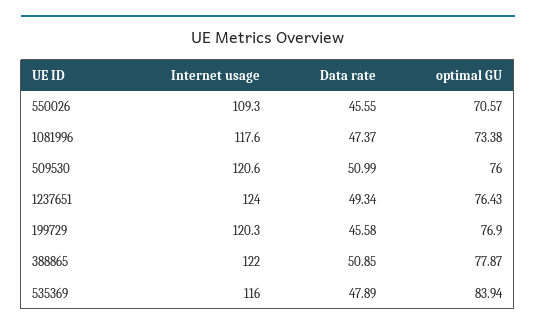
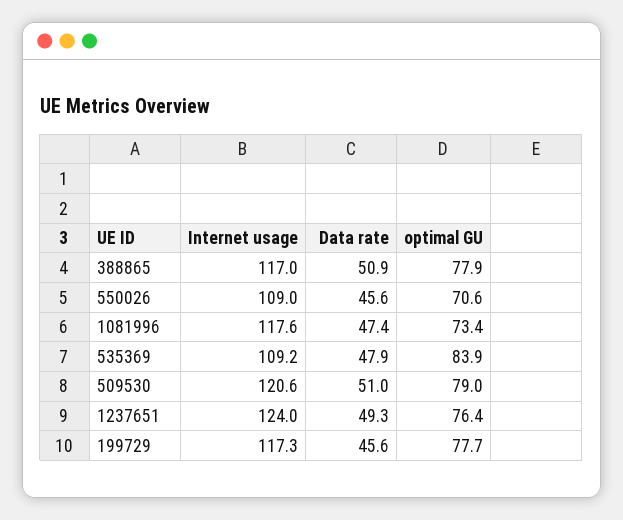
  {
    "Internet usage": {
-     "550026": 109.3,
+     "550026": 109,
      "1081996": 117.6,
      "509530": 120.6,
      "1237651": 124,
-     "199729": 120.3,
+     "199729": 117.3,
-     "388865": 122,
+     "388865": 117,
-     "535369": 116
+     "535369": 109.2
    },
    "Data rate": {
      "550026": 45.55,
      "1081996": 47.37,
      "509530": 50.99,
      "1237651": 49.34,
      "199729": 45.58,
      "388865": 50.85,
      "535369": 47.89
    },
    "optimal GU": {
      "550026": 70.57,
      "1081996": 73.38,
-     "509530": 76,
+     "509530": 79,
      "1237651": 76.43,
-     "199729": 76.9,
+     "199729": 77.7,
      "388865": 77.87,
      "535369": 83.94
    }
  }

